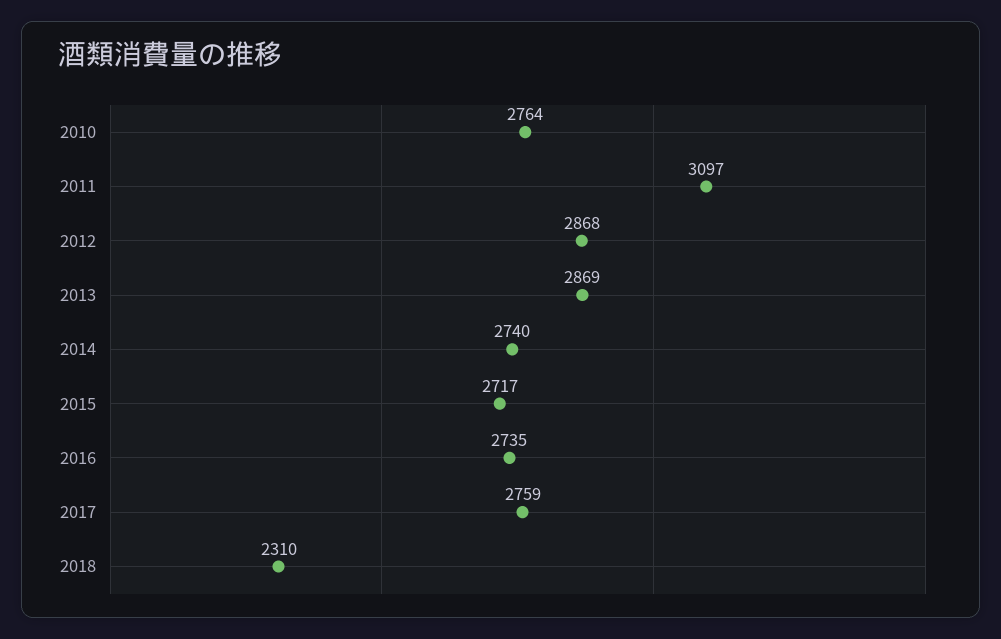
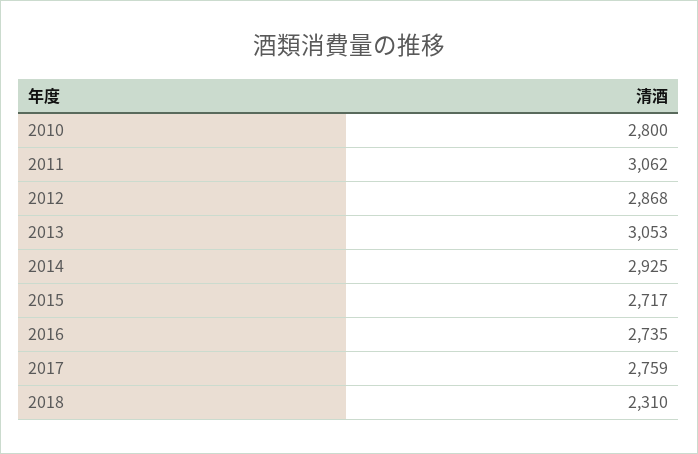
  {
-   "2010": 2764,
+   "2010": 2800,
-   "2011": 3097,
+   "2011": 3062,
    "2012": 2868,
-   "2013": 2869,
+   "2013": 3053,
-   "2014": 2740,
+   "2014": 2925,
    "2015": 2717,
    "2016": 2735,
    "2017": 2759,
    "2018": 2310
  }

